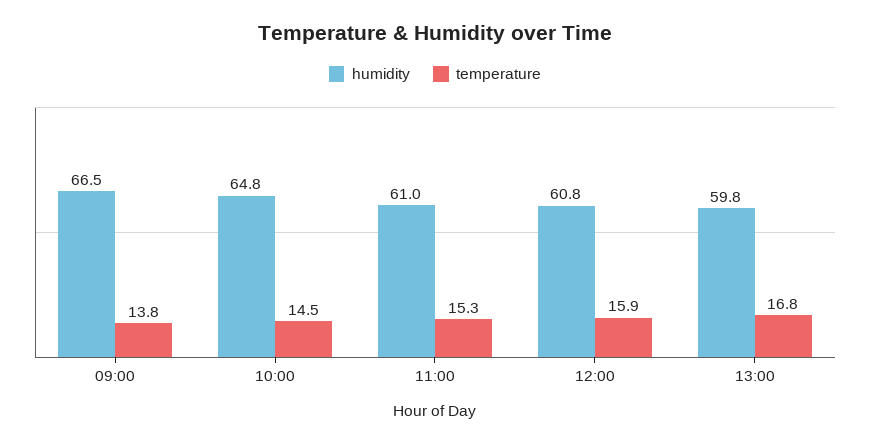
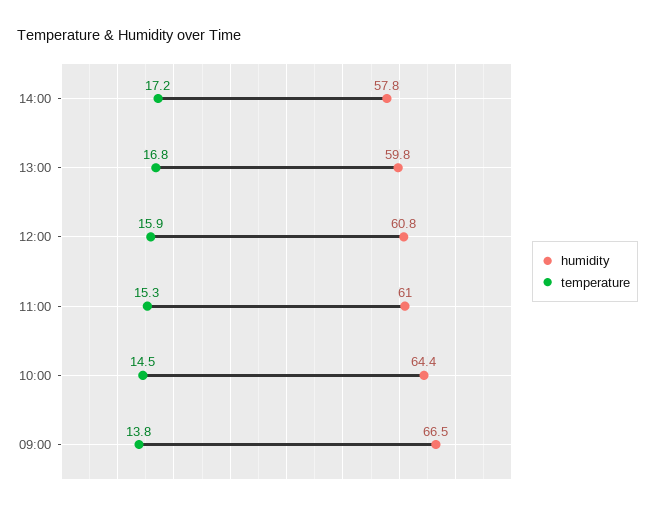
  {
    "humidity": {
      "09:00": 66.5,
-     "10:00": 64.8,
+     "10:00": 64.4,
      "11:00": 61,
      "12:00": 60.8,
-     "13:00": 59.8
+     "13:00": 59.8,
+     "14:00": 57.8
    },
    "temperature": {
      "09:00": 13.8,
      "10:00": 14.5,
      "11:00": 15.3,
      "12:00": 15.9,
-     "13:00": 16.8
+     "13:00": 16.8,
+     "14:00": 17.2
    }
  }

